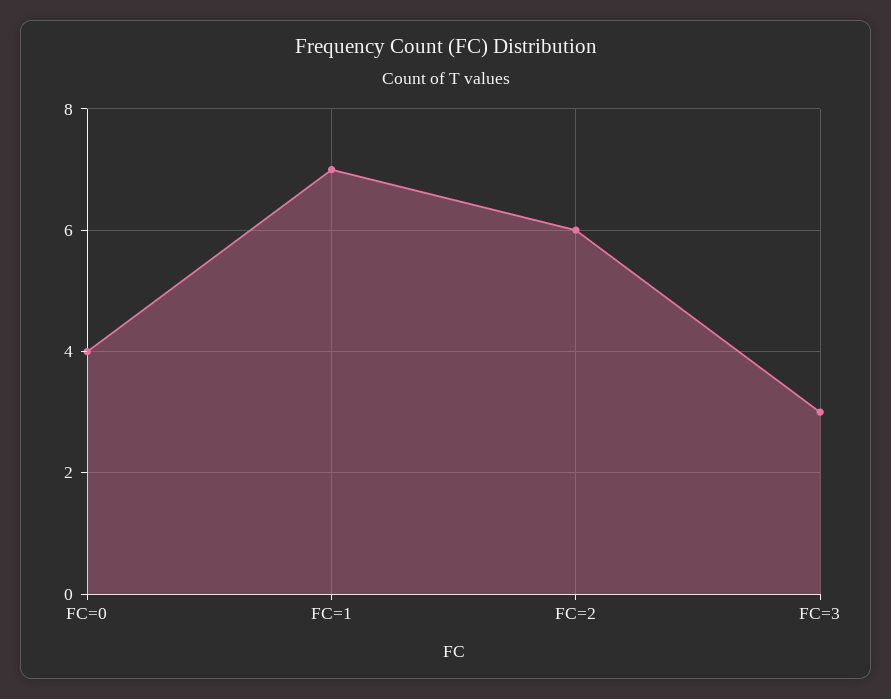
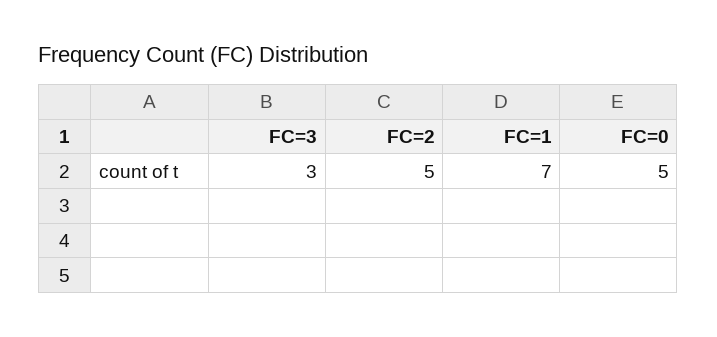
  {
-   "FC=0": 4,
+   "FC=0": 5,
    "FC=1": 7,
-   "FC=2": 6,
+   "FC=2": 5,
    "FC=3": 3
  }

